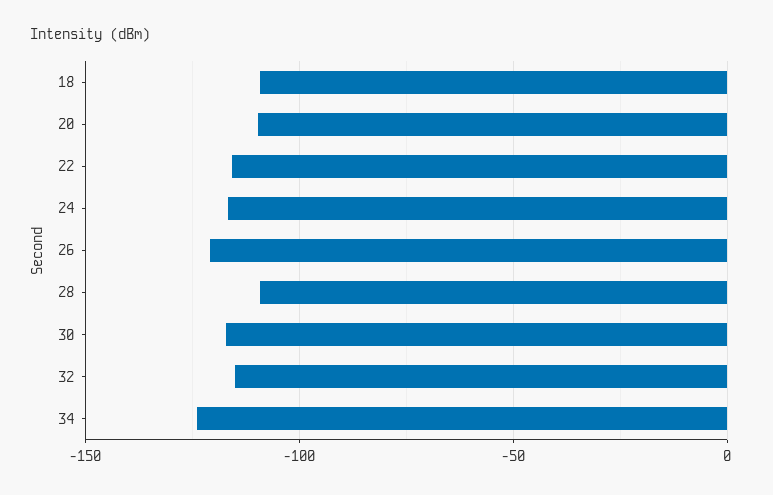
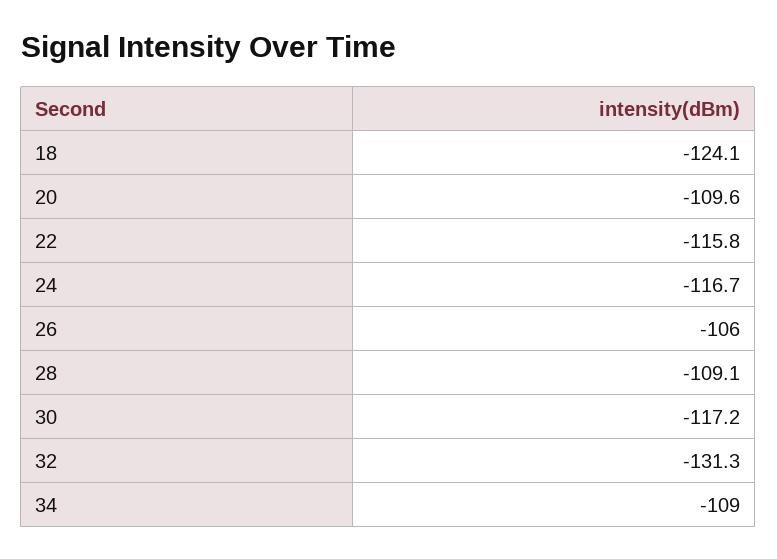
  {
-   "18": -110,
+   "18": -124.1,
    "20": -109.6,
    "22": -115.8,
    "24": -116.7,
-   "26": -120,
+   "26": -106,
    "28": -109.1,
    "30": -117.2,
-   "32": -115,
+   "32": -131.3,
-   "34": -125
+   "34": -109
  }

